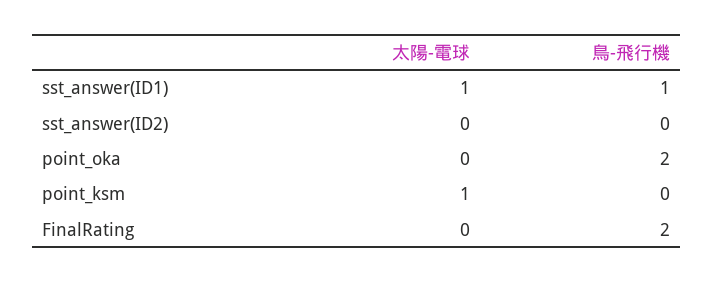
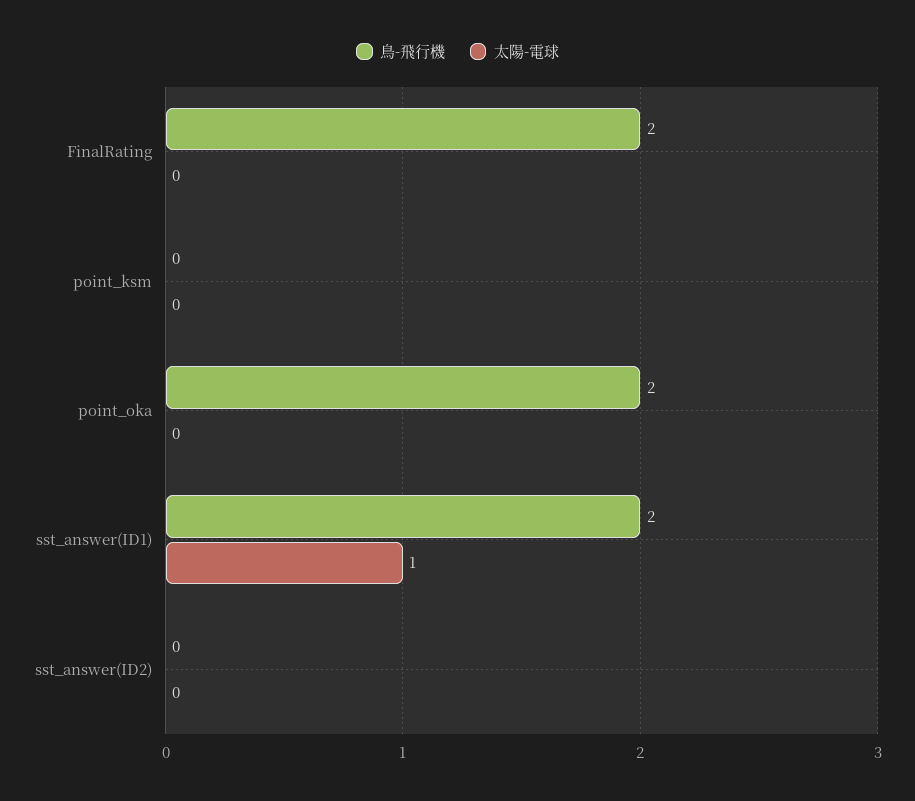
  {
    "太陽-電球": {
      "sst_answer(ID1)": 1,
      "sst_answer(ID2)": 0,
      "point_oka": 0,
-     "point_ksm": 1,
+     "point_ksm": 0,
      "FinalRating": 0
    },
    "鳥-飛行機": {
-     "sst_answer(ID1)": 1,
+     "sst_answer(ID1)": 2,
      "sst_answer(ID2)": 0,
      "point_oka": 2,
      "point_ksm": 0,
      "FinalRating": 2
    }
  }

